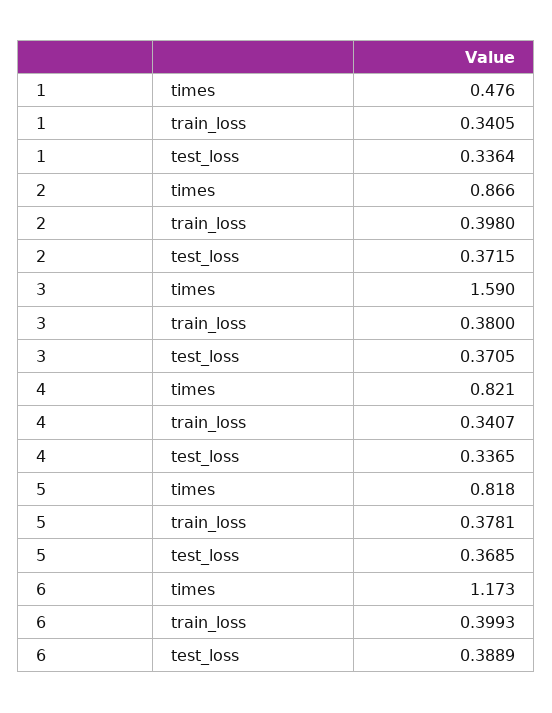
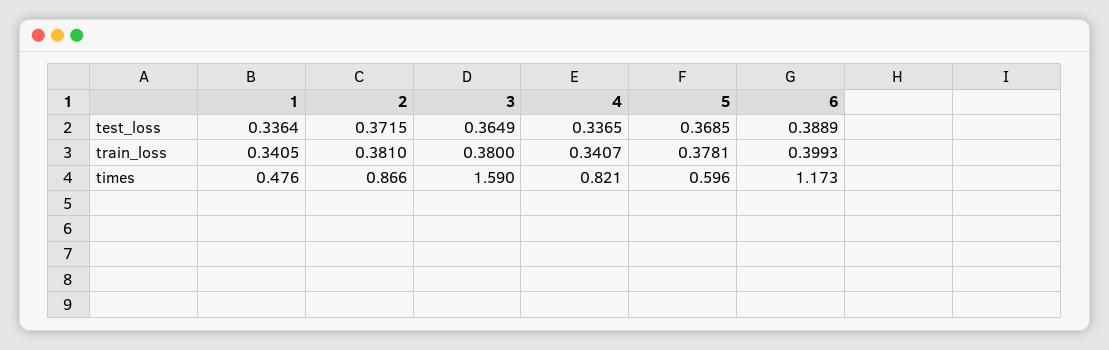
  {
    "1": {
      "times": 0.476,
      "train_loss": 0.3405,
      "test_loss": 0.3364
    },
    "2": {
      "times": 0.866,
-     "train_loss": 0.398,
+     "train_loss": 0.381,
      "test_loss": 0.3715
    },
    "3": {
      "times": 1.59,
      "train_loss": 0.38,
-     "test_loss": 0.3705
+     "test_loss": 0.3649
    },
    "4": {
      "times": 0.821,
      "train_loss": 0.3407,
      "test_loss": 0.3365
    },
    "5": {
-     "times": 0.818,
+     "times": 0.596,
      "train_loss": 0.3781,
      "test_loss": 0.3685
    },
    "6": {
      "times": 1.173,
      "train_loss": 0.3993,
      "test_loss": 0.3889
    }
  }

